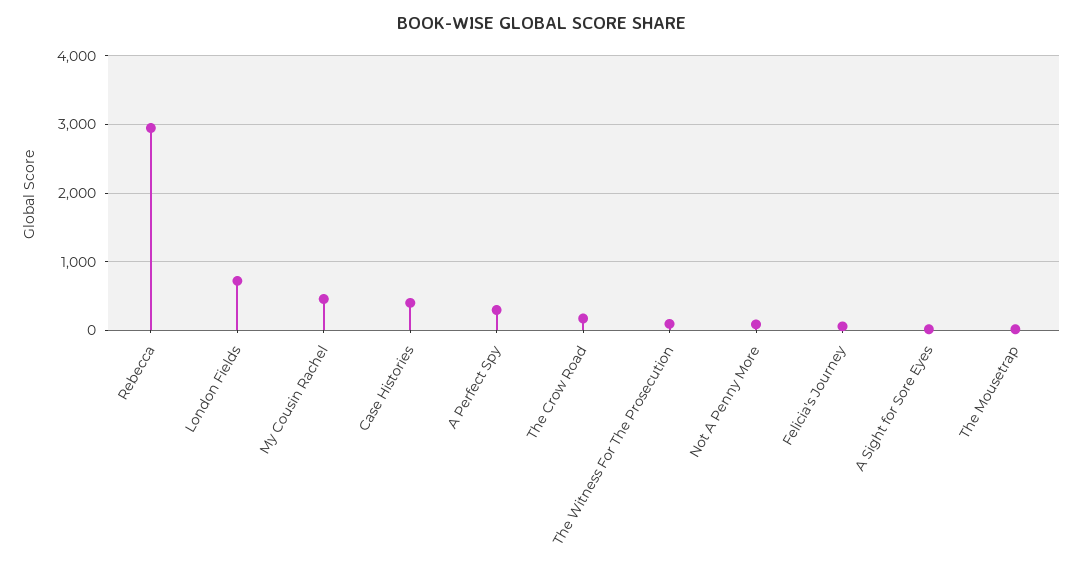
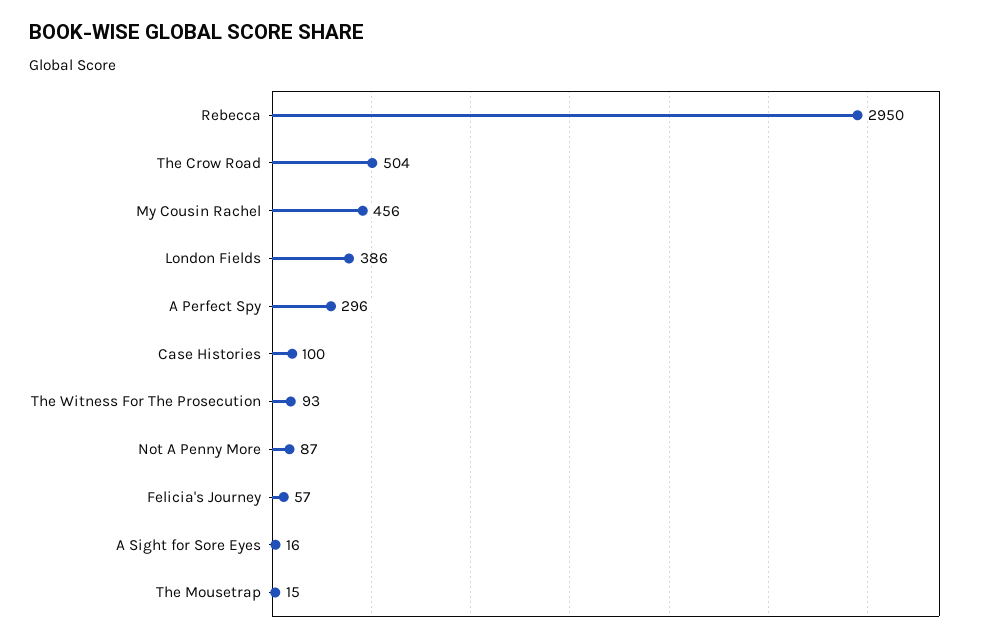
  {
    "Rebecca": 2950,
-   "London Fields": 700,
+   "London Fields": 386,
    "My Cousin Rachel": 456,
-   "Case Histories": 400,
+   "Case Histories": 100,
    "A Perfect Spy": 296,
-   "The Crow Road": 200,
+   "The Crow Road": 504,
    "The Witness For The Prosecution": 93,
    "Not A Penny More": 87,
    "Felicia's Journey": 57,
    "A Sight for Sore Eyes": 16,
    "The Mousetrap": 15
  }

